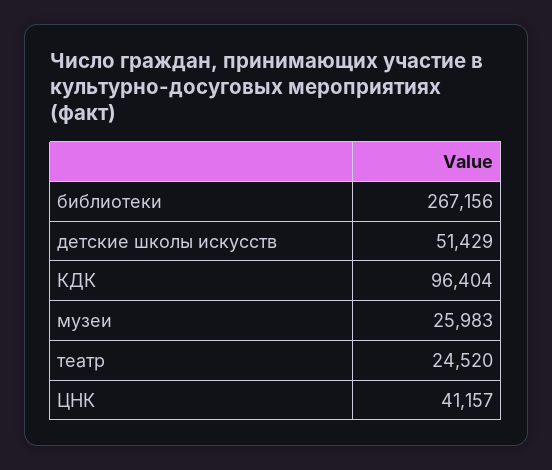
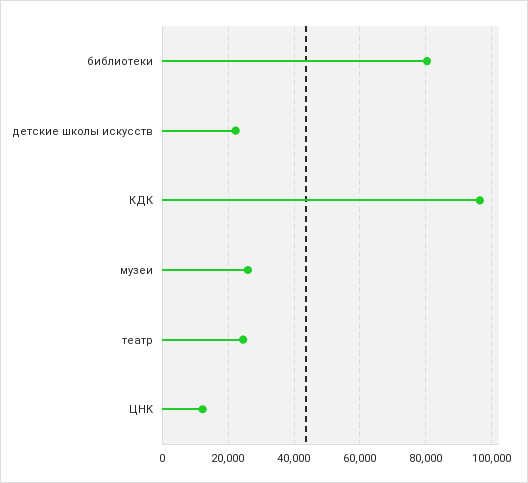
  {
-   "библиотеки": 267156,
+   "библиотеки": 80000,
-   "детские школы искусств": 51429,
+   "детские школы искусств": 22000,
    "КДК": 96404,
    "музеи": 25983,
    "театр": 24520,
-   "ЦНК": 41157
+   "ЦНК": 12000
  }

